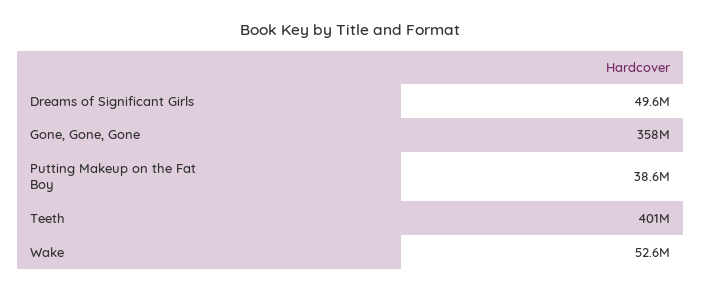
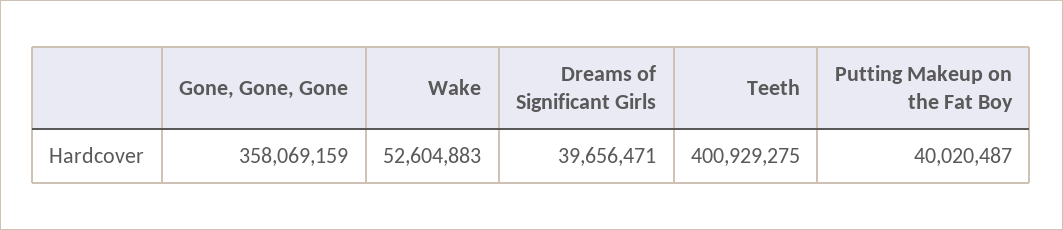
  {
-   "Dreams of Significant Girls": 49600000,
+   "Dreams of Significant Girls": 39656471,
    "Gone, Gone, Gone": 358069159,
-   "Putting Makeup on the Fat Boy": 38600000,
+   "Putting Makeup on the Fat Boy": 40020487,
    "Teeth": 400929275,
    "Wake": 52604883
  }

